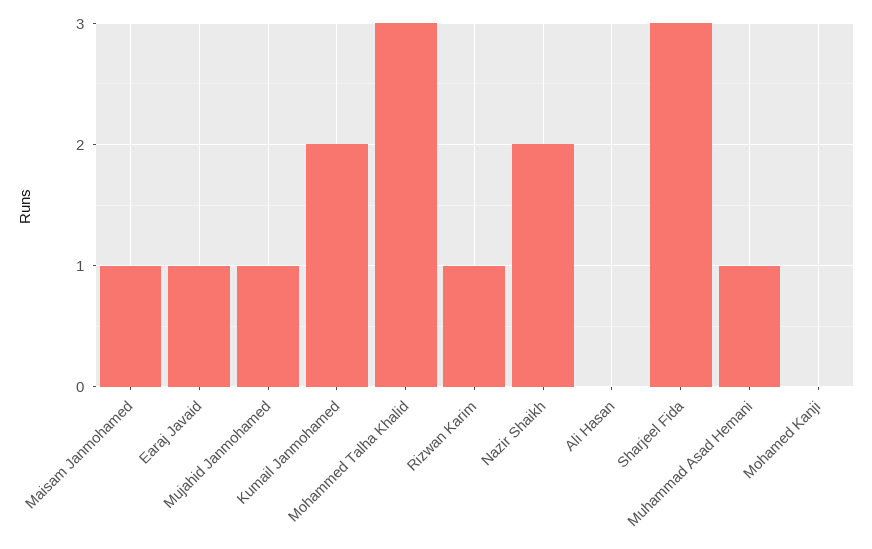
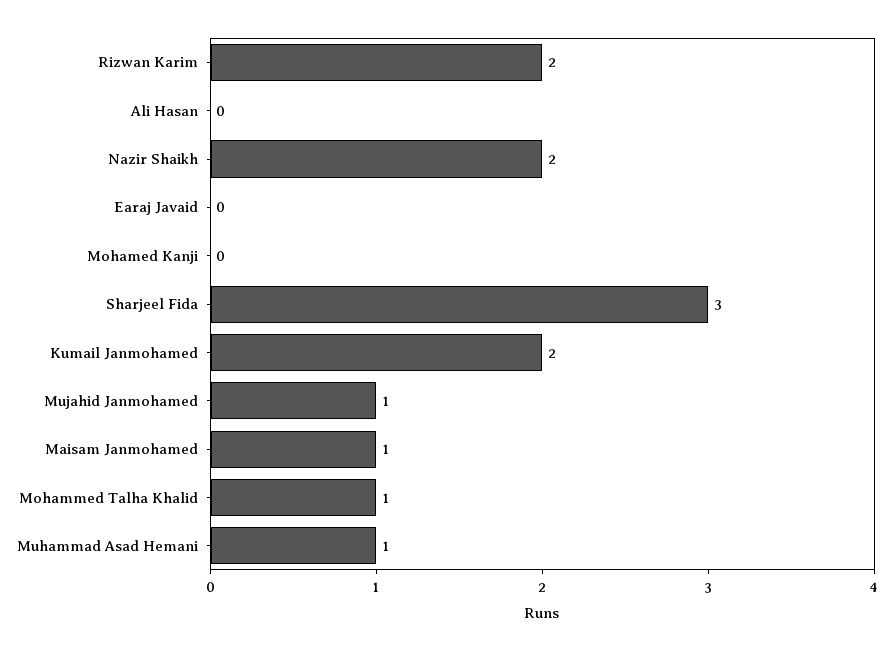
  {
    "Maisam Janmohamed": 1,
-   "Earaj Javaid": 1,
+   "Earaj Javaid": 0,
    "Mujahid Janmohamed": 1,
    "Kumail Janmohamed": 2,
-   "Mohammed Talha Khalid": 3,
+   "Mohammed Talha Khalid": 1,
-   "Rizwan Karim": 1,
+   "Rizwan Karim": 2,
    "Nazir Shaikh": 2,
    "Ali Hasan": 0,
    "Sharjeel Fida": 3,
    "Muhammad Asad Hemani": 1,
    "Mohamed Kanji": 0
  }

